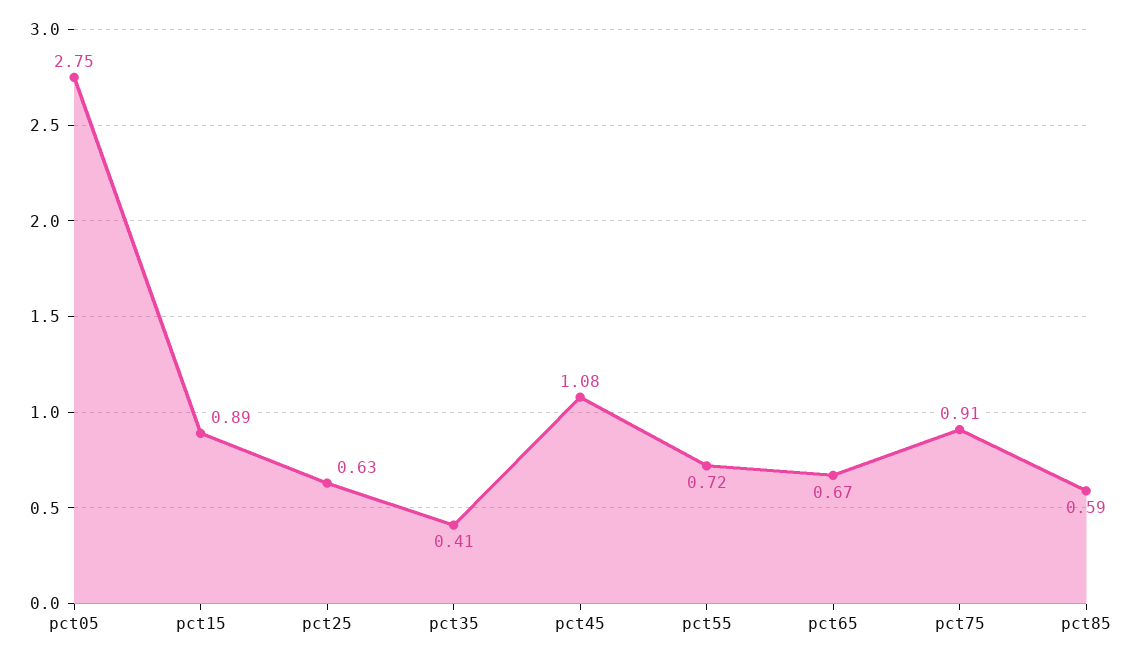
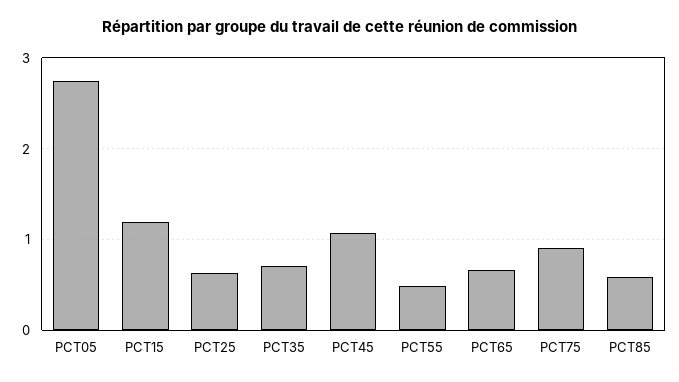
  {
    "pct05": 2.75,
-   "pct15": 0.89,
+   "pct15": 1.2,
    "pct25": 0.63,
-   "pct35": 0.41,
+   "pct35": 0.7,
    "pct45": 1.08,
-   "pct55": 0.72,
+   "pct55": 0.5,
    "pct65": 0.67,
    "pct75": 0.91,
    "pct85": 0.59
  }

